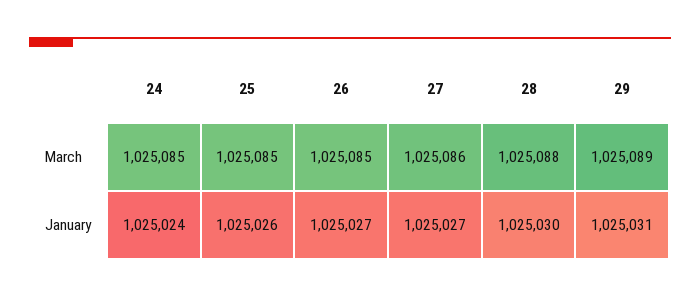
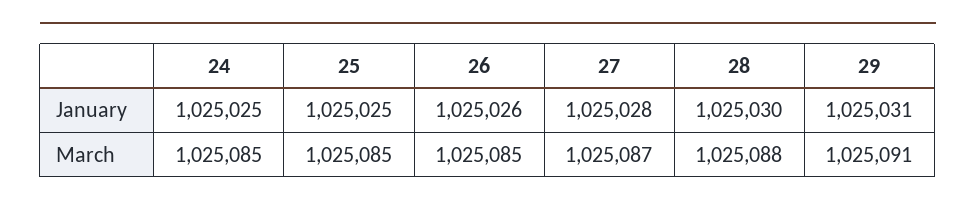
  {
    "24": {
      "March": 1025085,
-     "January": 1025024
+     "January": 1025025
    },
    "25": {
      "March": 1025085,
-     "January": 1025026
+     "January": 1025025
    },
    "26": {
      "March": 1025085,
-     "January": 1025027
+     "January": 1025026
    },
    "27": {
-     "March": 1025086,
+     "March": 1025087,
-     "January": 1025027
+     "January": 1025028
    },
    "28": {
      "March": 1025088,
      "January": 1025030
    },
    "29": {
-     "March": 1025089,
+     "March": 1025091,
      "January": 1025031
    }
  }

